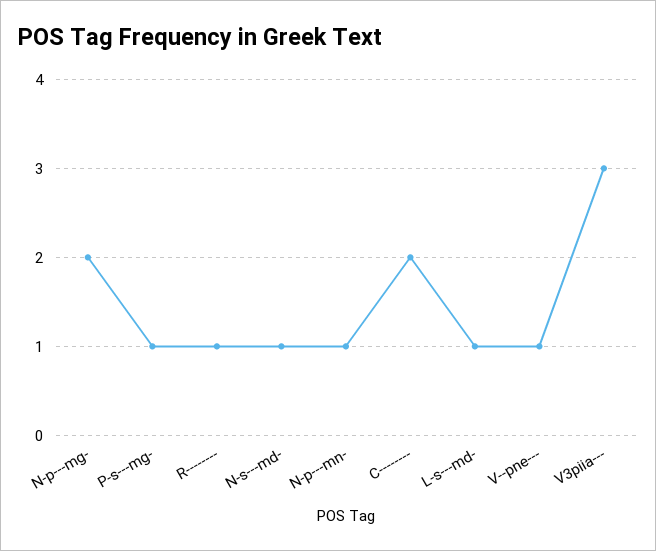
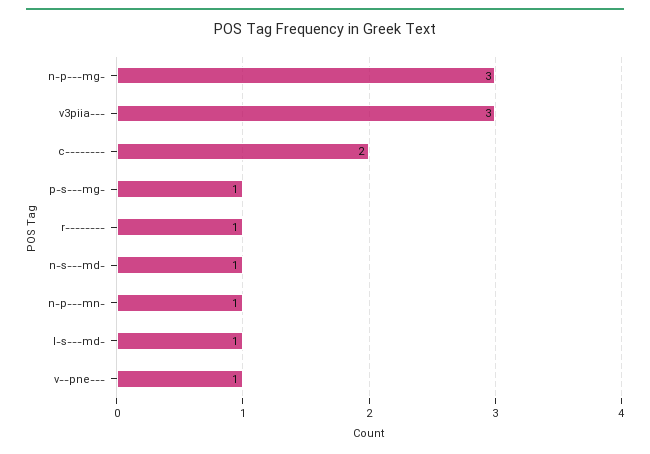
  {
-   "N-p---mg-": 2,
+   "N-p---mg-": 3,
    "P-s---mg-": 1,
    "R--------": 1,
    "N-s---md-": 1,
    "N-p---mn-": 1,
    "C--------": 2,
    "L-s---md-": 1,
    "V--pne---": 1,
    "V3piia---": 3
  }

